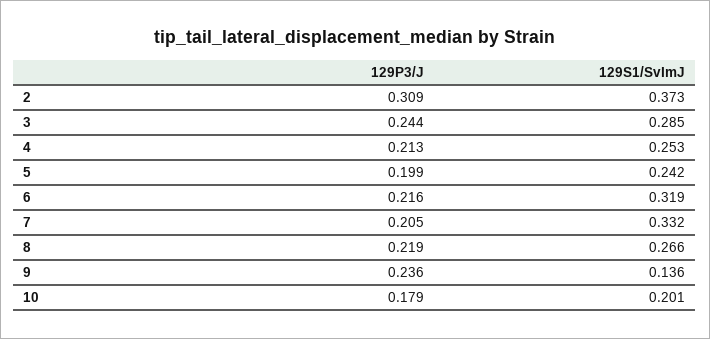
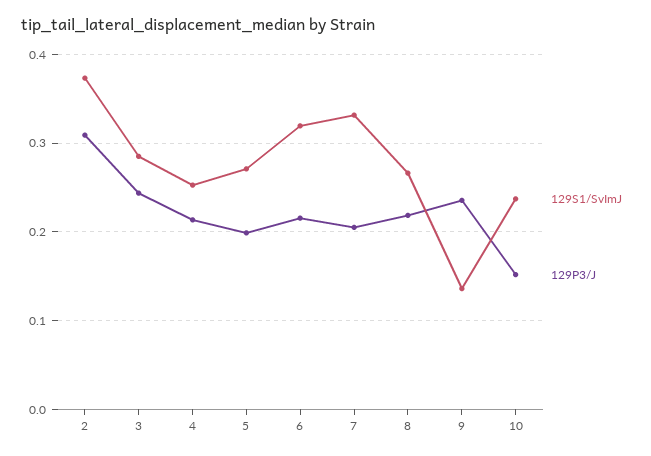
  {
    "129P3/J": {
      "2": 0.309,
      "3": 0.244,
      "4": 0.213,
      "5": 0.199,
      "6": 0.216,
      "7": 0.205,
      "8": 0.219,
      "9": 0.236,
-     "10": 0.179
+     "10": 0.15
    },
    "129S1/SvImJ": {
      "2": 0.373,
      "3": 0.285,
      "4": 0.253,
-     "5": 0.242,
+     "5": 0.27,
      "6": 0.319,
      "7": 0.332,
      "8": 0.266,
      "9": 0.136,
-     "10": 0.201
+     "10": 0.24
    }
  }

